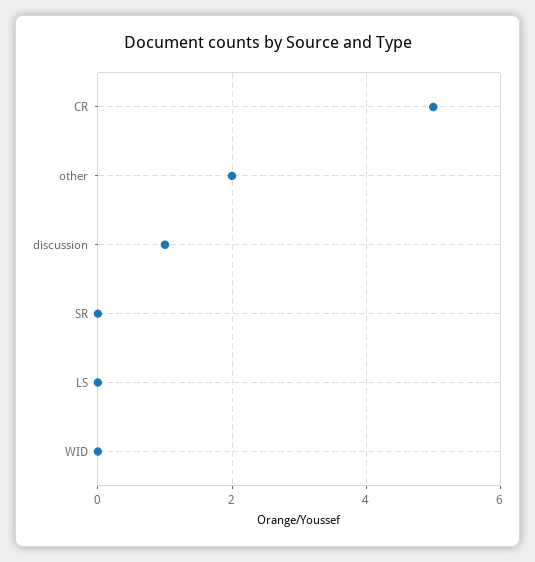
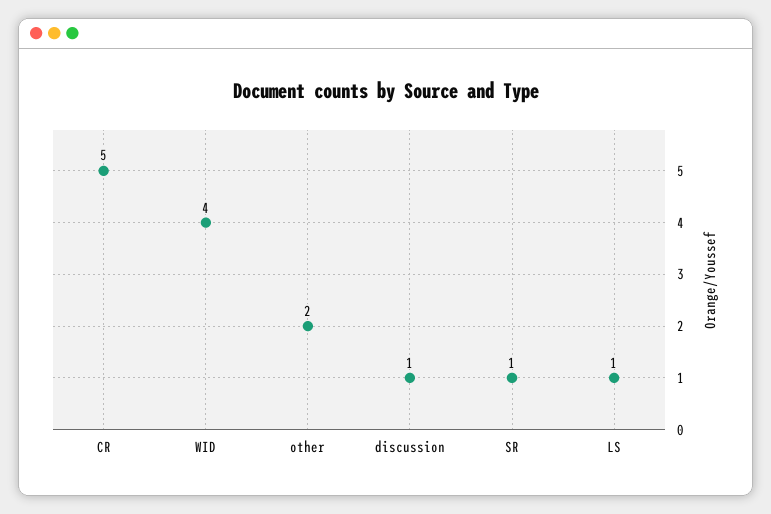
  {
    "CR": 5,
    "other": 2,
    "discussion": 1,
-   "SR": 0,
+   "SR": 1,
-   "LS": 0,
+   "LS": 1,
-   "WID": 0
+   "WID": 4
  }

